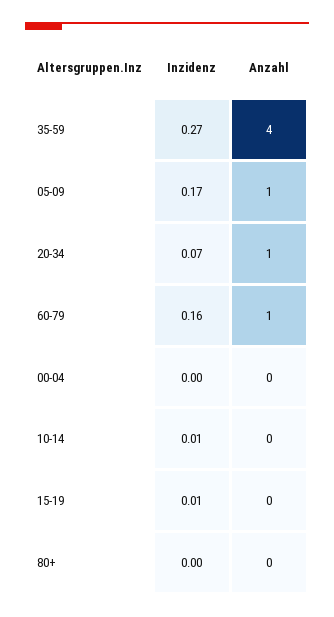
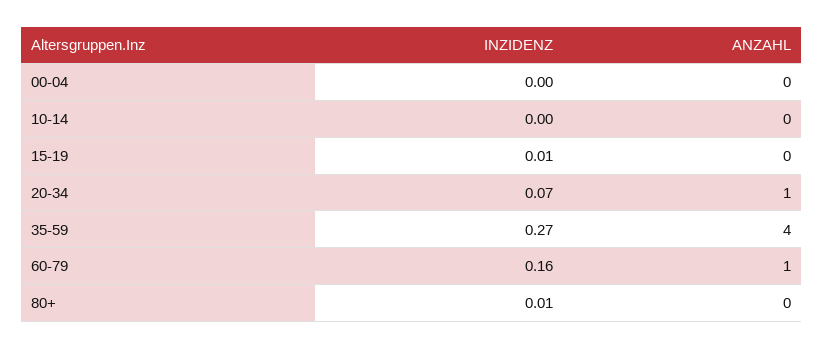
  {
    "Inzidenz": {
      "35-59": 0.27,
-     "05-09": 0.17,
      "20-34": 0.07,
      "60-79": 0.16,
      "00-04": 0,
-     "10-14": 0.01,
+     "10-14": 0,
      "15-19": 0.01,
-     "80+": 0
+     "80+": 0.01
    },
    "Anzahl": {
      "35-59": 4,
-     "05-09": 1,
      "20-34": 1,
      "60-79": 1,
      "00-04": 0,
      "10-14": 0,
      "15-19": 0,
      "80+": 0
    }
  }

